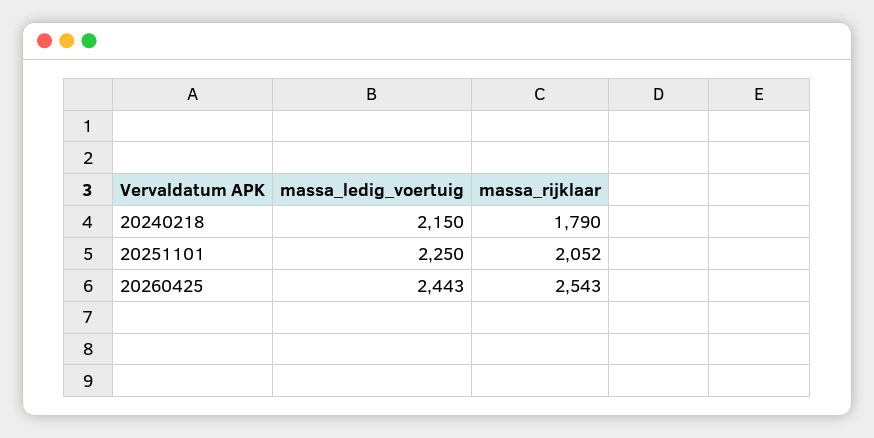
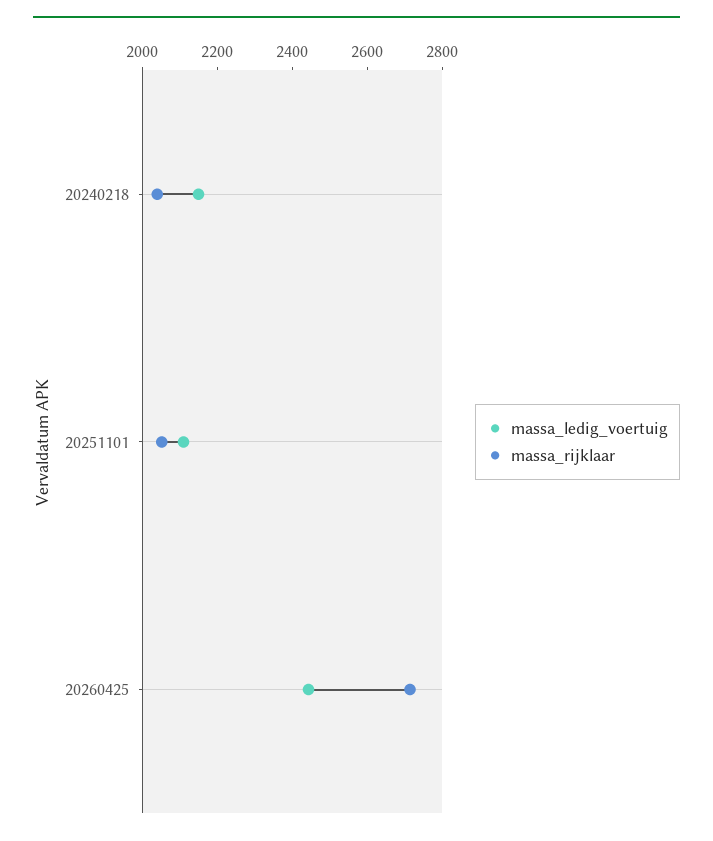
  {
    "massa_ledig_voertuig": {
      "20240218": 2150,
-     "20251101": 2250,
+     "20251101": 2100,
      "20260425": 2443
    },
    "massa_rijklaar": {
-     "20240218": 1790,
+     "20240218": 2050,
      "20251101": 2052,
-     "20260425": 2543
+     "20260425": 2700
    }
  }

